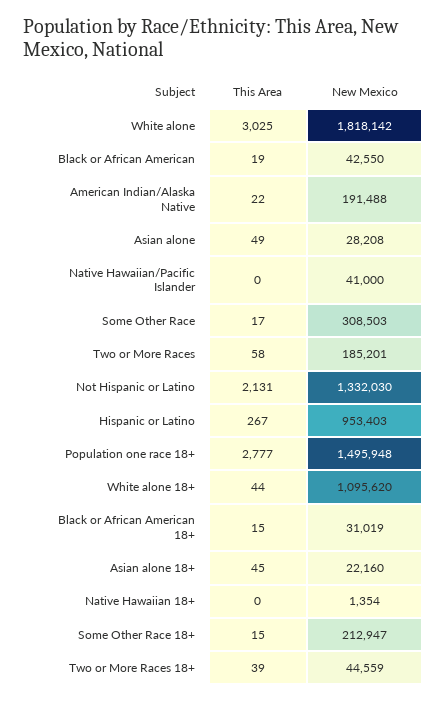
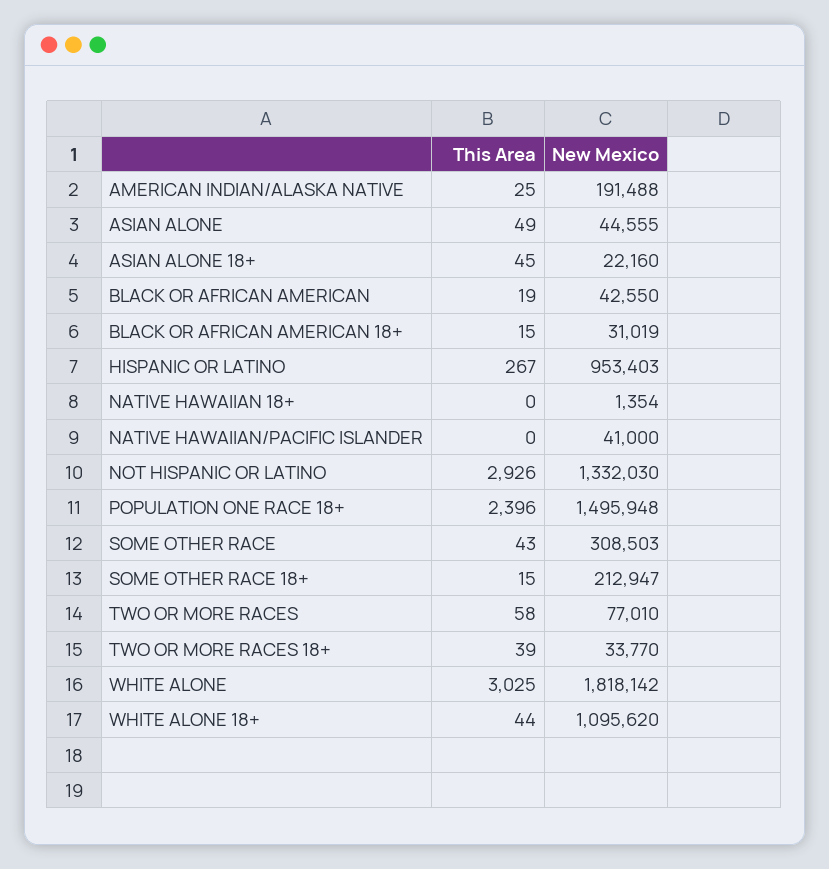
  {
    "This Area": {
      "White alone": 3025,
      "Black or African American": 19,
-     "American Indian/Alaska Native": 22,
+     "American Indian/Alaska Native": 25,
      "Asian alone": 49,
      "Native Hawaiian/Pacific Islander": 0,
-     "Some Other Race": 17,
+     "Some Other Race": 43,
      "Two or More Races": 58,
-     "Not Hispanic or Latino": 2131,
+     "Not Hispanic or Latino": 2926,
      "Hispanic or Latino": 267,
-     "Population one race 18+": 2777,
+     "Population one race 18+": 2396,
      "White alone 18+": 44,
      "Black or African American 18+": 15,
      "Asian alone 18+": 45,
      "Native Hawaiian 18+": 0,
      "Some Other Race 18+": 15,
      "Two or More Races 18+": 39
    },
    "New Mexico": {
      "White alone": 1818142,
      "Black or African American": 42550,
      "American Indian/Alaska Native": 191488,
-     "Asian alone": 28208,
+     "Asian alone": 44555,
      "Native Hawaiian/Pacific Islander": 41000,
      "Some Other Race": 308503,
-     "Two or More Races": 185201,
+     "Two or More Races": 77010,
      "Not Hispanic or Latino": 1332030,
      "Hispanic or Latino": 953403,
      "Population one race 18+": 1495948,
      "White alone 18+": 1095620,
      "Black or African American 18+": 31019,
      "Asian alone 18+": 22160,
      "Native Hawaiian 18+": 1354,
      "Some Other Race 18+": 212947,
-     "Two or More Races 18+": 44559
+     "Two or More Races 18+": 33770
    }
  }

